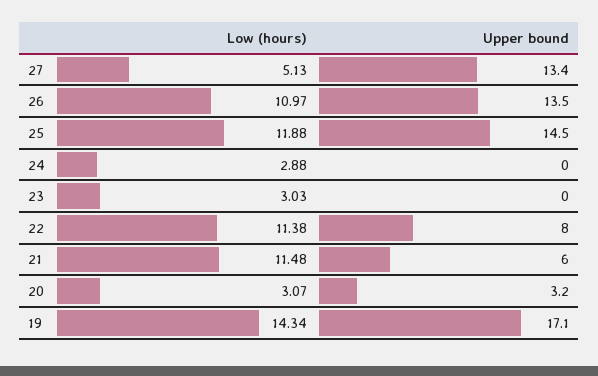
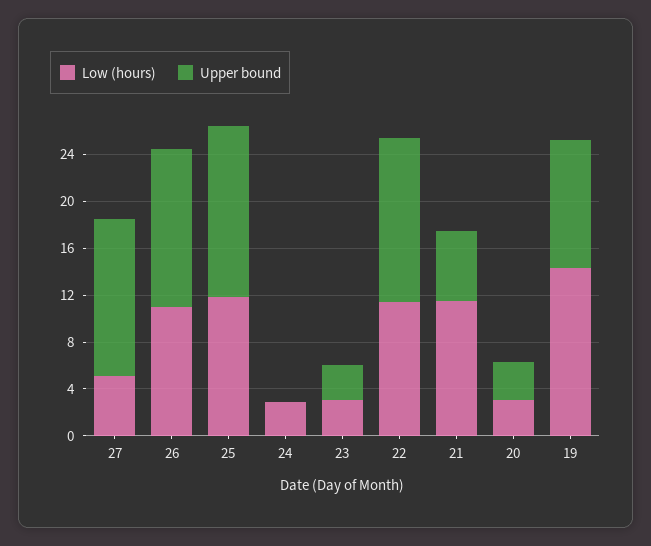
  {
    "Low (hours)": {
      "27": 5.13,
      "26": 10.97,
      "25": 11.88,
      "24": 2.88,
      "23": 3.03,
      "22": 11.38,
      "21": 11.48,
      "20": 3.07,
      "19": 14.34
    },
    "Upper bound": {
      "27": 13.4,
      "26": 13.5,
      "25": 14.5,
      "24": 0,
-     "23": 0,
+     "23": 3,
-     "22": 8,
+     "22": 14,
      "21": 6,
      "20": 3.2,
-     "19": 17.1
+     "19": 11
    }
  }

